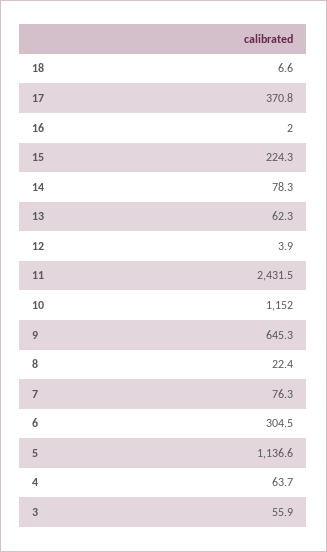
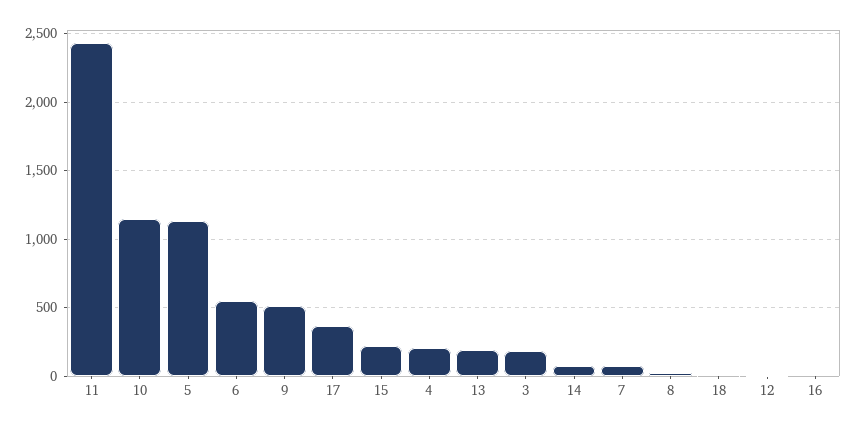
  {
    "18": 6.6,
    "17": 370.8,
    "16": 2,
    "15": 224.3,
    "14": 78.3,
-   "13": 62.3,
+   "13": 200,
    "12": 3.9,
    "11": 2431.5,
    "10": 1152,
-   "9": 645.3,
+   "9": 500,
    "8": 22.4,
    "7": 76.3,
-   "6": 304.5,
+   "6": 550,
    "5": 1136.6,
-   "4": 63.7,
+   "4": 200,
-   "3": 55.9
+   "3": 200
  }

